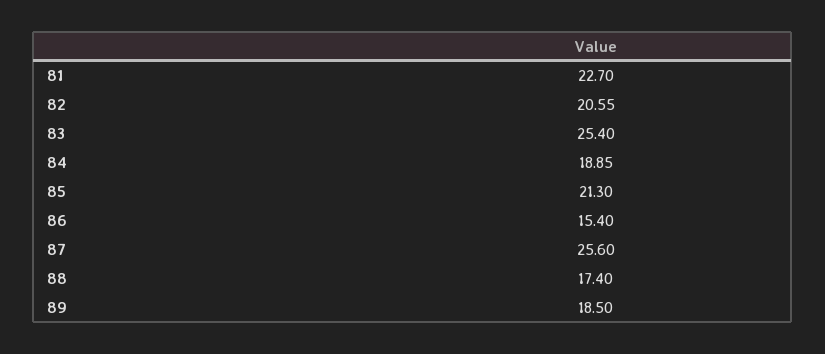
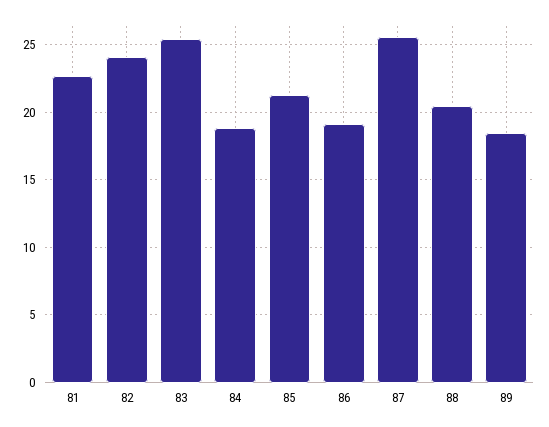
  {
    "81": 22.7,
-   "82": 20.55,
+   "82": 24,
    "83": 25.4,
    "84": 18.85,
    "85": 21.3,
-   "86": 15.4,
+   "86": 19,
    "87": 25.6,
-   "88": 17.4,
+   "88": 20.5,
    "89": 18.5
  }

